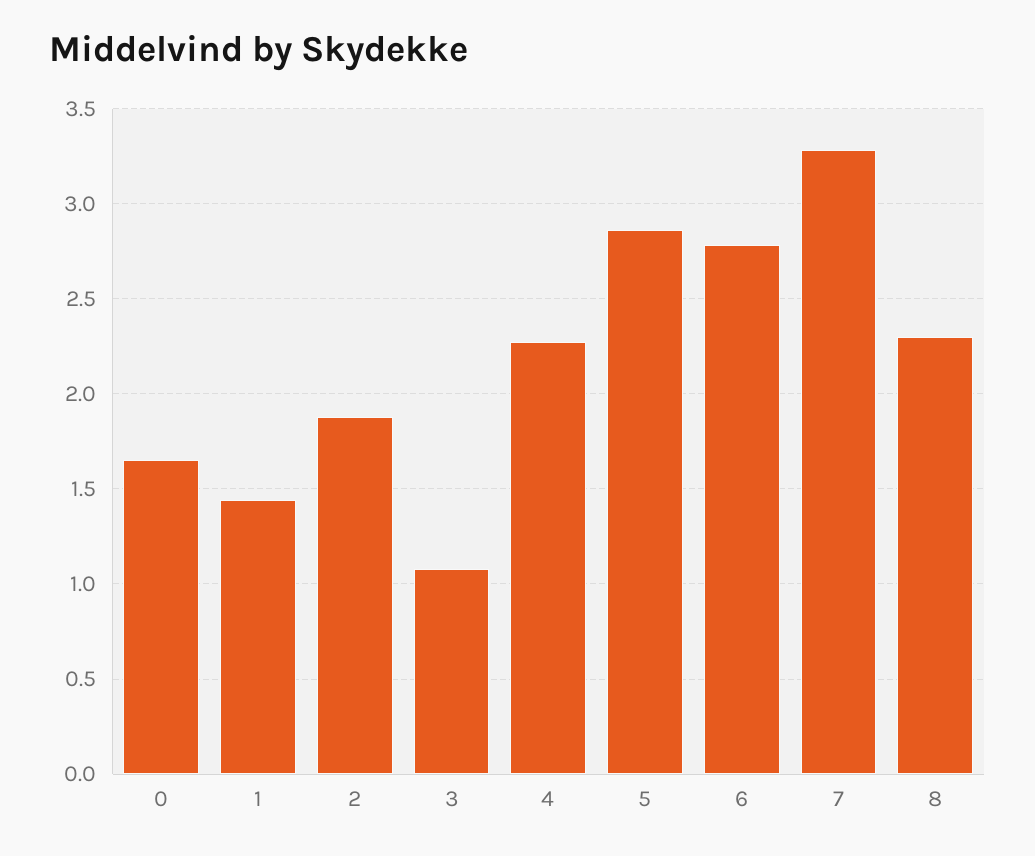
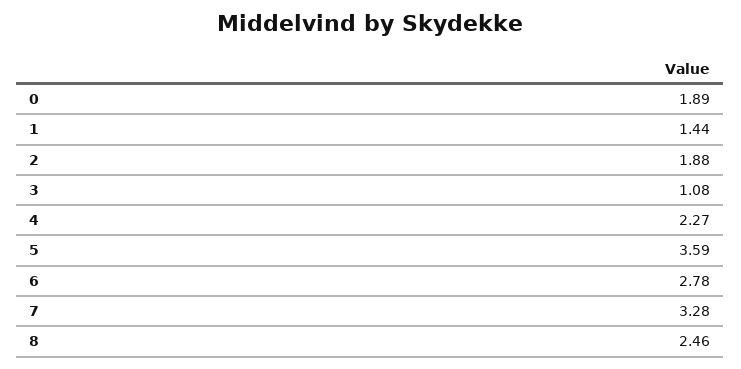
  {
-   "0": 1.65,
+   "0": 1.89,
    "1": 1.44,
    "2": 1.88,
    "3": 1.08,
    "4": 2.27,
-   "5": 2.85,
+   "5": 3.59,
    "6": 2.78,
    "7": 3.28,
-   "8": 2.3
+   "8": 2.46
  }

